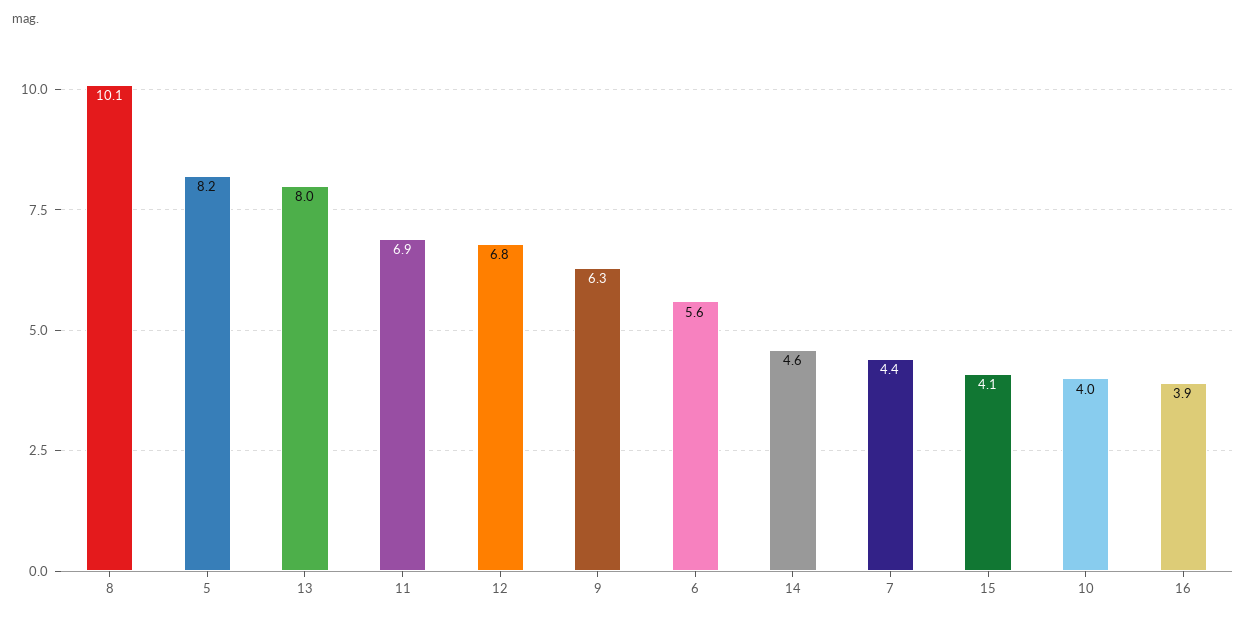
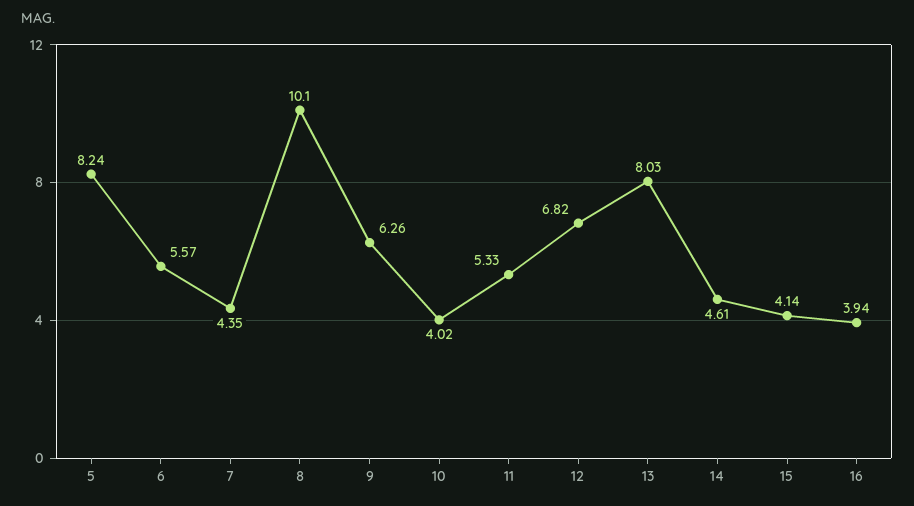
  {
    "8": 10.1,
    "5": 8.24,
    "13": 8.03,
-   "11": 6.9,
+   "11": 5.33,
    "12": 6.82,
    "9": 6.26,
    "6": 5.57,
    "14": 4.61,
    "7": 4.35,
    "15": 4.14,
    "10": 4.02,
    "16": 3.94
  }

